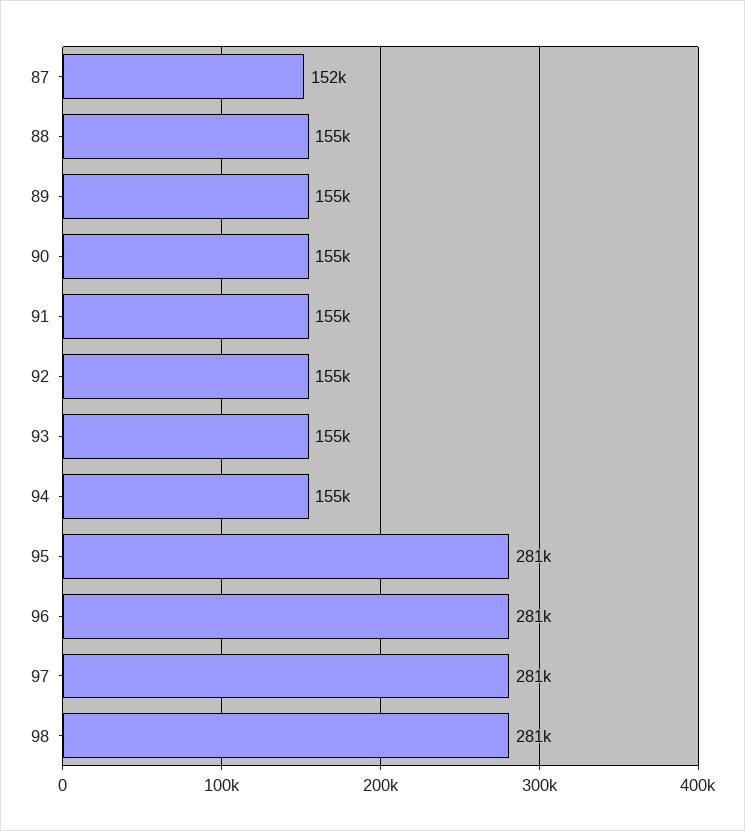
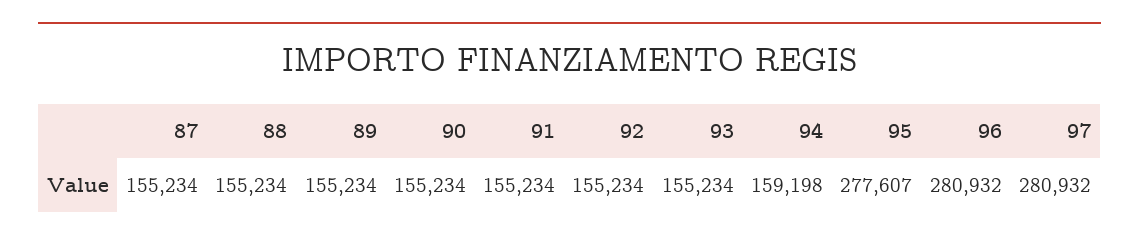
  {
-   "87": 152000,
+   "87": 155234,
    "88": 155234,
    "89": 155234,
    "90": 155234,
    "91": 155234,
    "92": 155234,
    "93": 155234,
-   "94": 155000,
+   "94": 159198,
-   "95": 281000,
+   "95": 277607,
    "96": 280932,
-   "97": 280932,
+   "97": 280932
-   "98": 281000
  }

